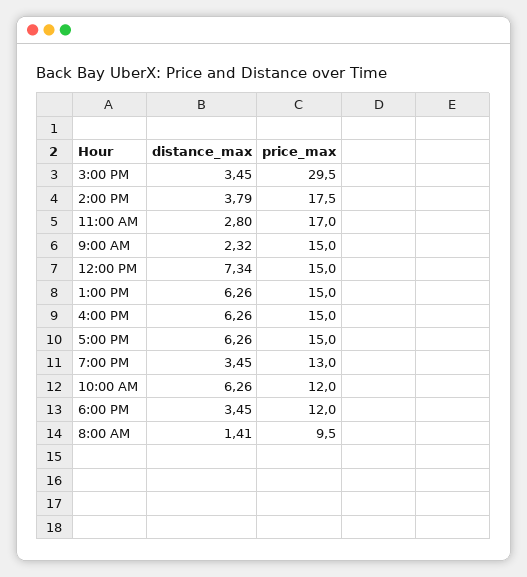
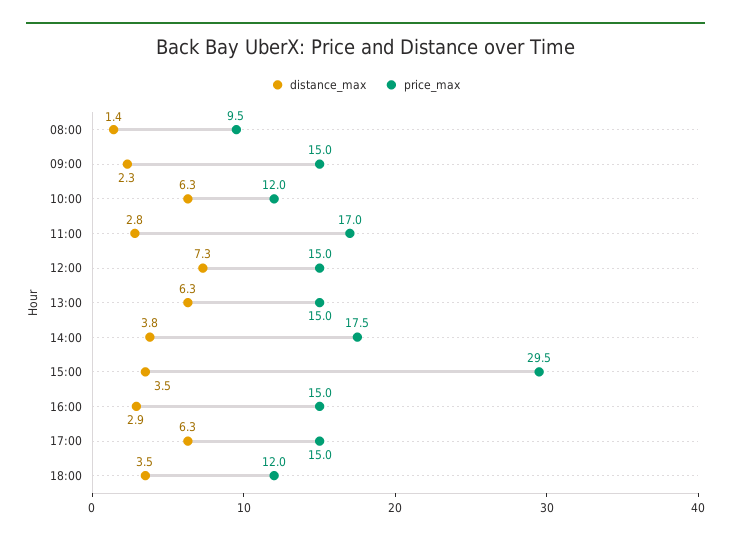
  {
    "distance_max": {
      "3:00 PM": 3.45,
      "2:00 PM": 3.79,
      "11:00 AM": 2.8,
      "9:00 AM": 2.32,
      "12:00 PM": 7.34,
      "1:00 PM": 6.26,
-     "4:00 PM": 6.26,
+     "4:00 PM": 2.9,
      "5:00 PM": 6.26,
-     "7:00 PM": 3.45,
      "10:00 AM": 6.26,
      "6:00 PM": 3.45,
      "8:00 AM": 1.41
    },
    "price_max": {
      "3:00 PM": 29.5,
      "2:00 PM": 17.5,
      "11:00 AM": 17,
      "9:00 AM": 15,
      "12:00 PM": 15,
      "1:00 PM": 15,
      "4:00 PM": 15,
      "5:00 PM": 15,
-     "7:00 PM": 13,
      "10:00 AM": 12,
      "6:00 PM": 12,
      "8:00 AM": 9.5
    }
  }

